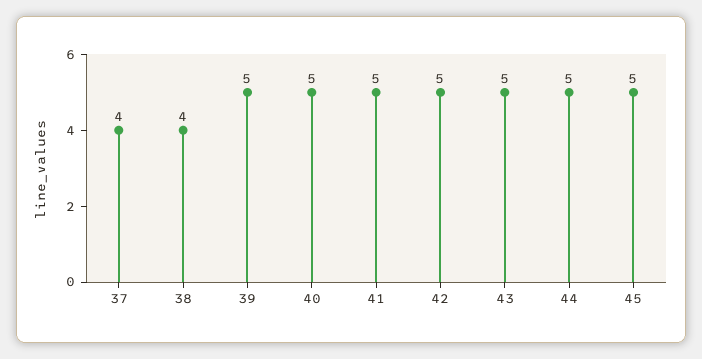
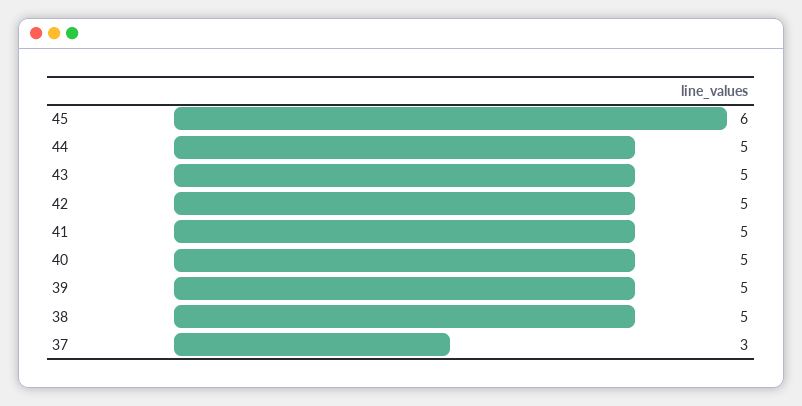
  {
-   "37": 4,
+   "37": 3,
-   "38": 4,
+   "38": 5,
    "39": 5,
    "40": 5,
    "41": 5,
    "42": 5,
    "43": 5,
    "44": 5,
-   "45": 5
+   "45": 6
  }

